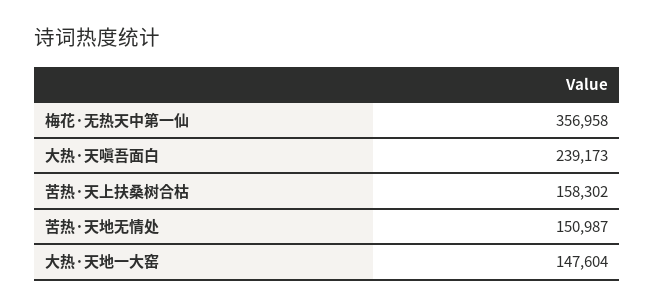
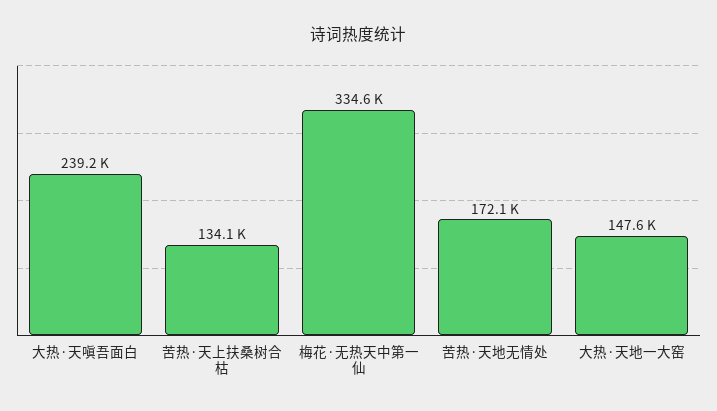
  {
-   "梅花·无热天中第一仙": 356958,
+   "梅花·无热天中第一仙": 334600,
    "大热·天嗔吾面白": 239173,
-   "苦热·天上扶桑树合枯": 158302,
+   "苦热·天上扶桑树合枯": 134100,
-   "苦热·天地无情处": 150987,
+   "苦热·天地无情处": 172100,
    "大热·天地一大窑": 147604
  }

